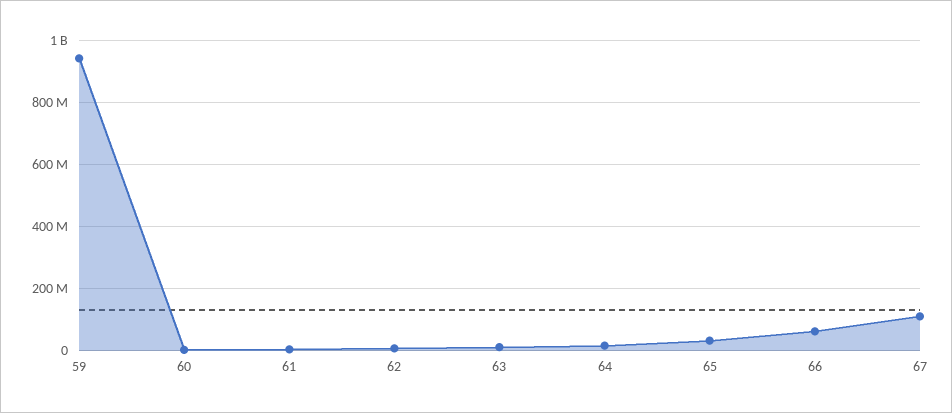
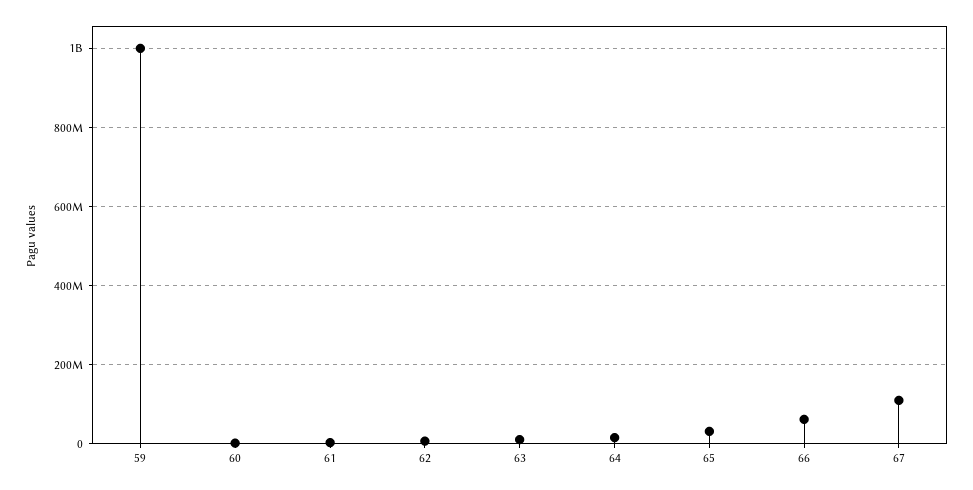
  {
-   "59": 940000000,
+   "59": 1000000000,
    "60": 0,
    "61": 0,
    "62": 0,
    "63": 20000000,
    "64": 20000000,
    "65": 40000000,
    "66": 60000000,
    "67": 120000000
  }

